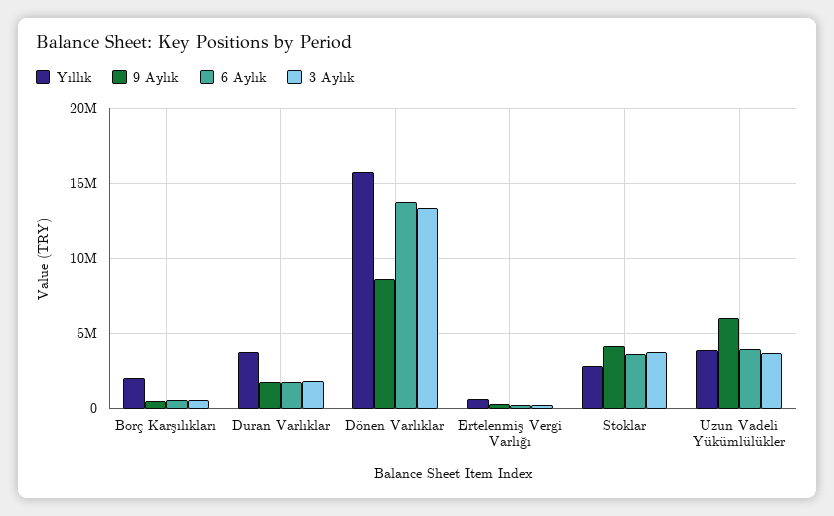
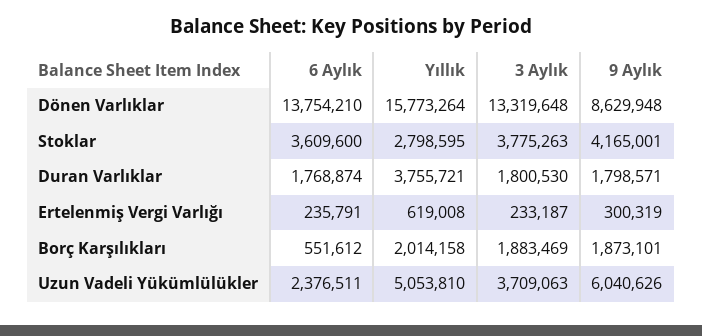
  {
    "Yıllık": {
      "Borç Karşılıkları": 2014158,
      "Duran Varlıklar": 3755721,
      "Dönen Varlıklar": 15773264,
      "Ertelenmiş Vergi Varlığı": 619008,
      "Stoklar": 2798595,
-     "Uzun Vadeli Yükümlülükler": 4000000
+     "Uzun Vadeli Yükümlülükler": 5053810
    },
    "9 Aylık": {
-     "Borç Karşılıkları": 500000,
+     "Borç Karşılıkları": 1873101,
      "Duran Varlıklar": 1798571,
      "Dönen Varlıklar": 8629948,
      "Ertelenmiş Vergi Varlığı": 300319,
      "Stoklar": 4165001,
      "Uzun Vadeli Yükümlülükler": 6040626
    },
    "6 Aylık": {
      "Borç Karşılıkları": 551612,
      "Duran Varlıklar": 1768874,
      "Dönen Varlıklar": 13754210,
      "Ertelenmiş Vergi Varlığı": 235791,
      "Stoklar": 3609600,
-     "Uzun Vadeli Yükümlülükler": 4000000
+     "Uzun Vadeli Yükümlülükler": 2376511
    },
    "3 Aylık": {
-     "Borç Karşılıkları": 500000,
+     "Borç Karşılıkları": 1883469,
      "Duran Varlıklar": 1800530,
      "Dönen Varlıklar": 13319648,
      "Ertelenmiş Vergi Varlığı": 233187,
      "Stoklar": 3775263,
      "Uzun Vadeli Yükümlülükler": 3709063
    }
  }

